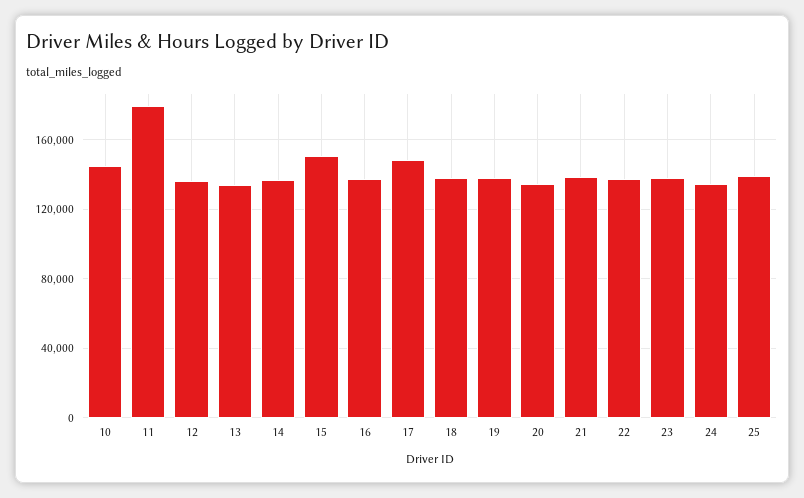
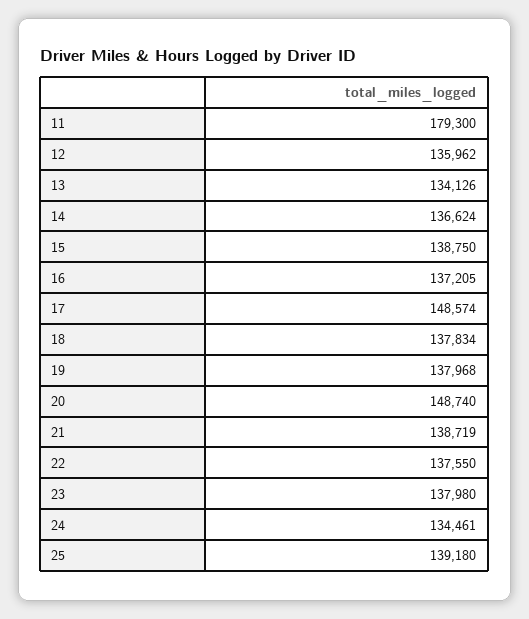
  {
-   "10": 145000,
    "11": 179300,
    "12": 135962,
    "13": 134126,
    "14": 136624,
-   "15": 150000,
+   "15": 138750,
    "16": 137205,
    "17": 148574,
    "18": 137834,
    "19": 137968,
-   "20": 135000,
+   "20": 148740,
    "21": 138719,
    "22": 137550,
    "23": 137980,
    "24": 134461,
    "25": 139180
  }

